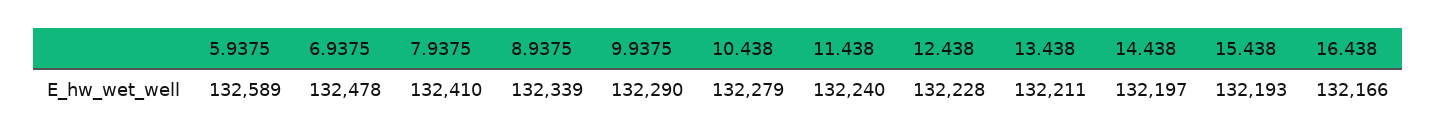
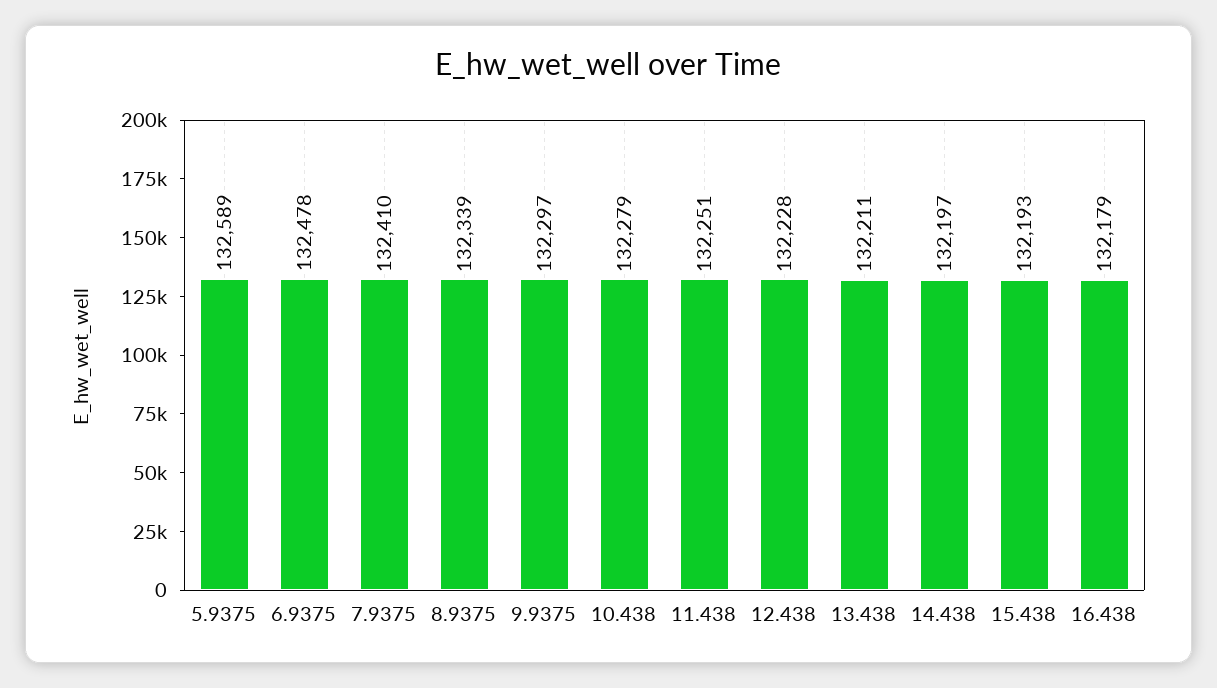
  {
    "5.9375": 132589,
    "6.9375": 132478,
    "7.9375": 132410,
    "8.9375": 132339,
-   "9.9375": 132290,
+   "9.9375": 132297,
    "10.438": 132279,
-   "11.438": 132240,
+   "11.438": 132251,
    "12.438": 132228,
    "13.438": 132211,
    "14.438": 132197,
    "15.438": 132193,
-   "16.438": 132166
+   "16.438": 132179
  }

